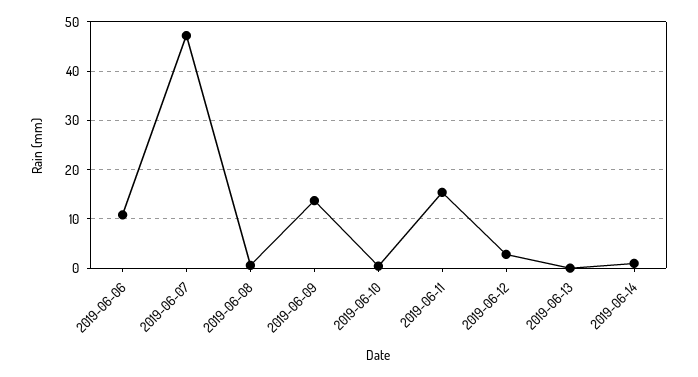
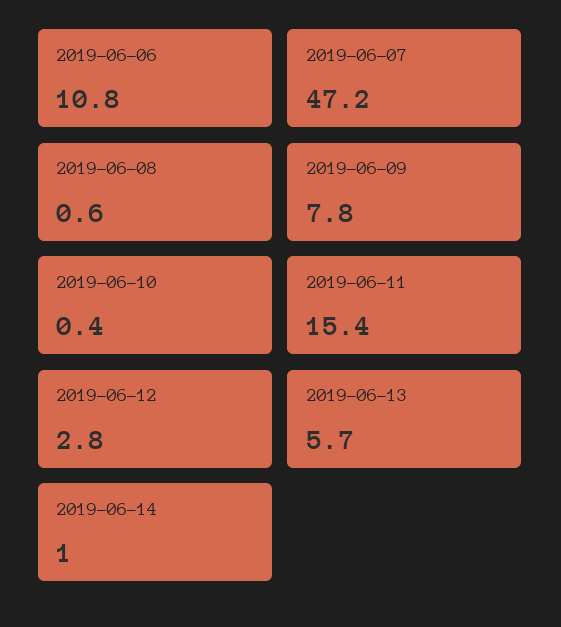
  {
    "2019-06-06": 10.8,
    "2019-06-07": 47.2,
    "2019-06-08": 0.6,
-   "2019-06-09": 14,
+   "2019-06-09": 7.8,
    "2019-06-10": 0.4,
    "2019-06-11": 15.4,
    "2019-06-12": 2.8,
-   "2019-06-13": 0,
+   "2019-06-13": 5.7,
    "2019-06-14": 1
  }

